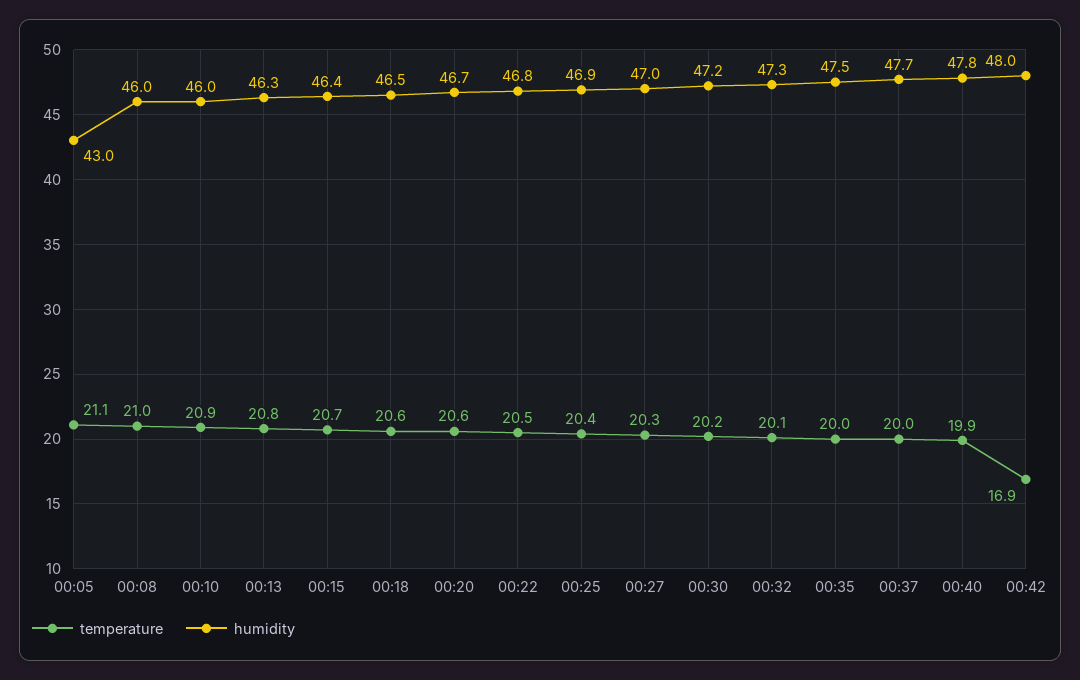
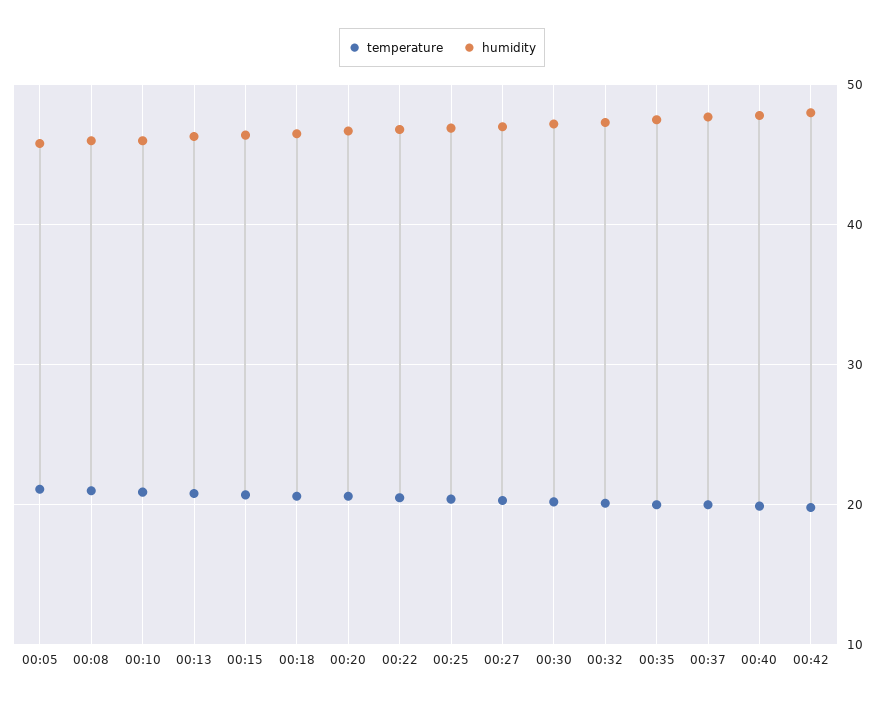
  {
    "temperature": {
      "00:05": 21.1,
      "00:08": 21,
      "00:10": 20.9,
      "00:13": 20.8,
      "00:15": 20.7,
      "00:18": 20.6,
      "00:20": 20.6,
      "00:22": 20.5,
      "00:25": 20.4,
      "00:27": 20.3,
      "00:30": 20.2,
      "00:32": 20.1,
      "00:35": 20,
      "00:37": 20,
      "00:40": 19.9,
-     "00:42": 16.9
+     "00:42": 20
    },
    "humidity": {
-     "00:05": 43,
+     "00:05": 46,
      "00:08": 46,
      "00:10": 46,
      "00:13": 46.3,
      "00:15": 46.4,
      "00:18": 46.5,
      "00:20": 46.7,
      "00:22": 46.8,
      "00:25": 46.9,
      "00:27": 47,
      "00:30": 47.2,
      "00:32": 47.3,
      "00:35": 47.5,
      "00:37": 47.7,
      "00:40": 47.8,
      "00:42": 48
    }
  }

